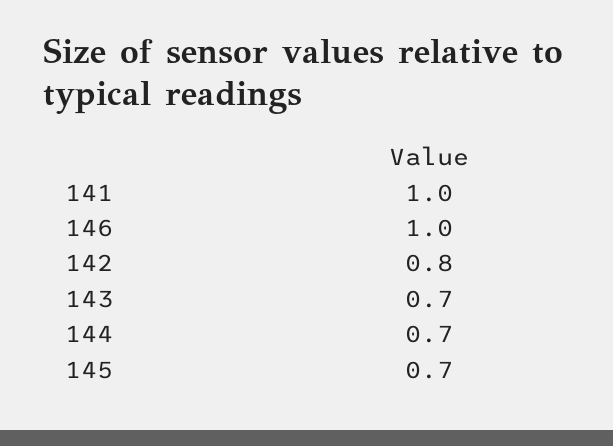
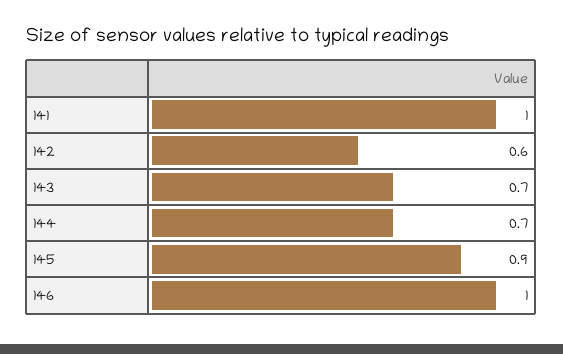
  {
    "141": 1,
    "146": 1,
-   "142": 0.8,
+   "142": 0.6,
    "143": 0.7,
    "144": 0.7,
-   "145": 0.7
+   "145": 0.9
  }

